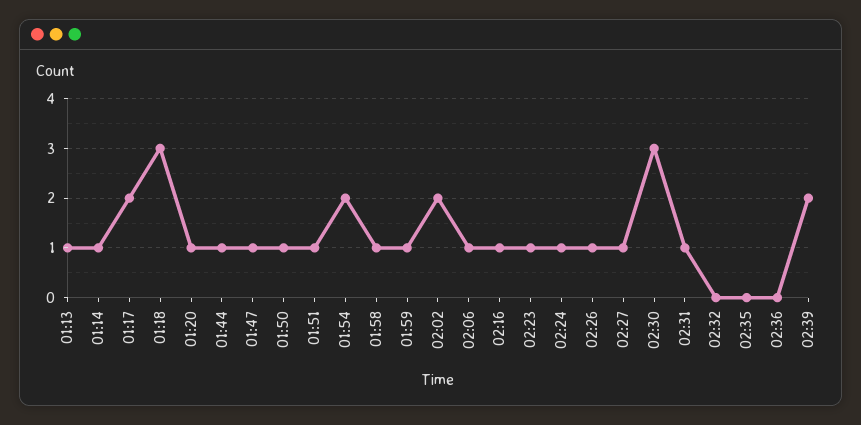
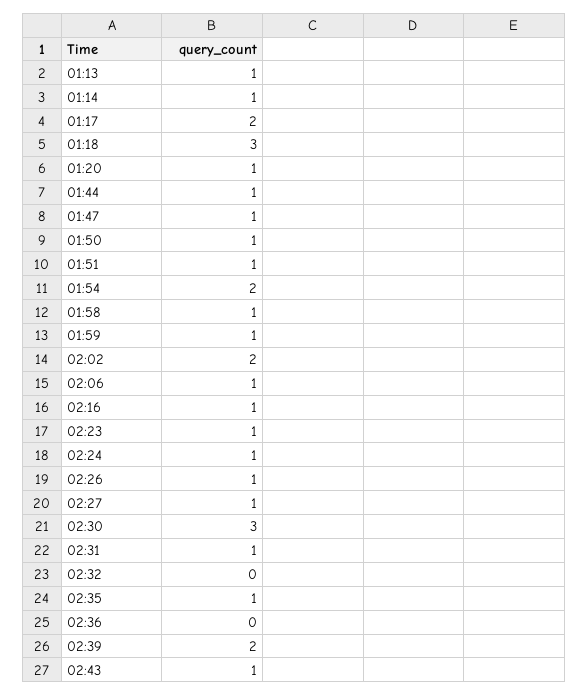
  {
    "01:13": 1,
    "01:14": 1,
    "01:17": 2,
    "01:18": 3,
    "01:20": 1,
    "01:44": 1,
    "01:47": 1,
    "01:50": 1,
    "01:51": 1,
    "01:54": 2,
    "01:58": 1,
    "01:59": 1,
    "02:02": 2,
    "02:06": 1,
    "02:16": 1,
    "02:23": 1,
    "02:24": 1,
    "02:26": 1,
    "02:27": 1,
    "02:30": 3,
    "02:31": 1,
    "02:32": 0,
-   "02:35": 0,
+   "02:35": 1,
    "02:36": 0,
-   "02:39": 2
+   "02:39": 2,
+   "02:43": 1
  }

